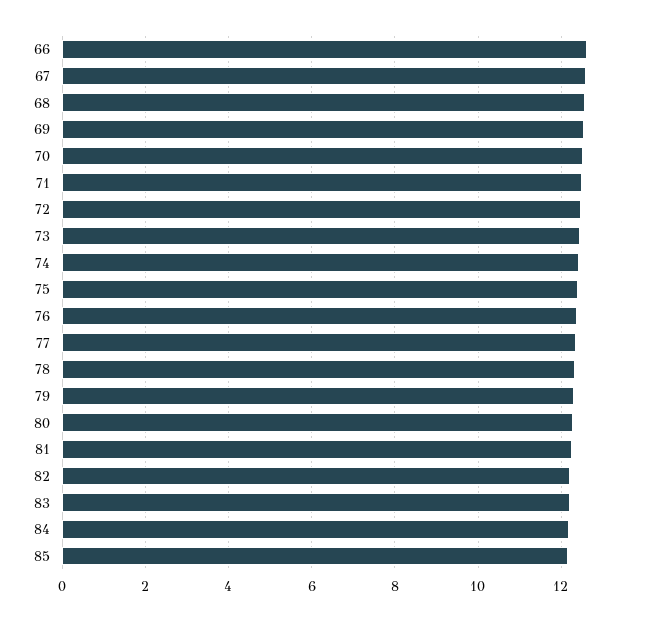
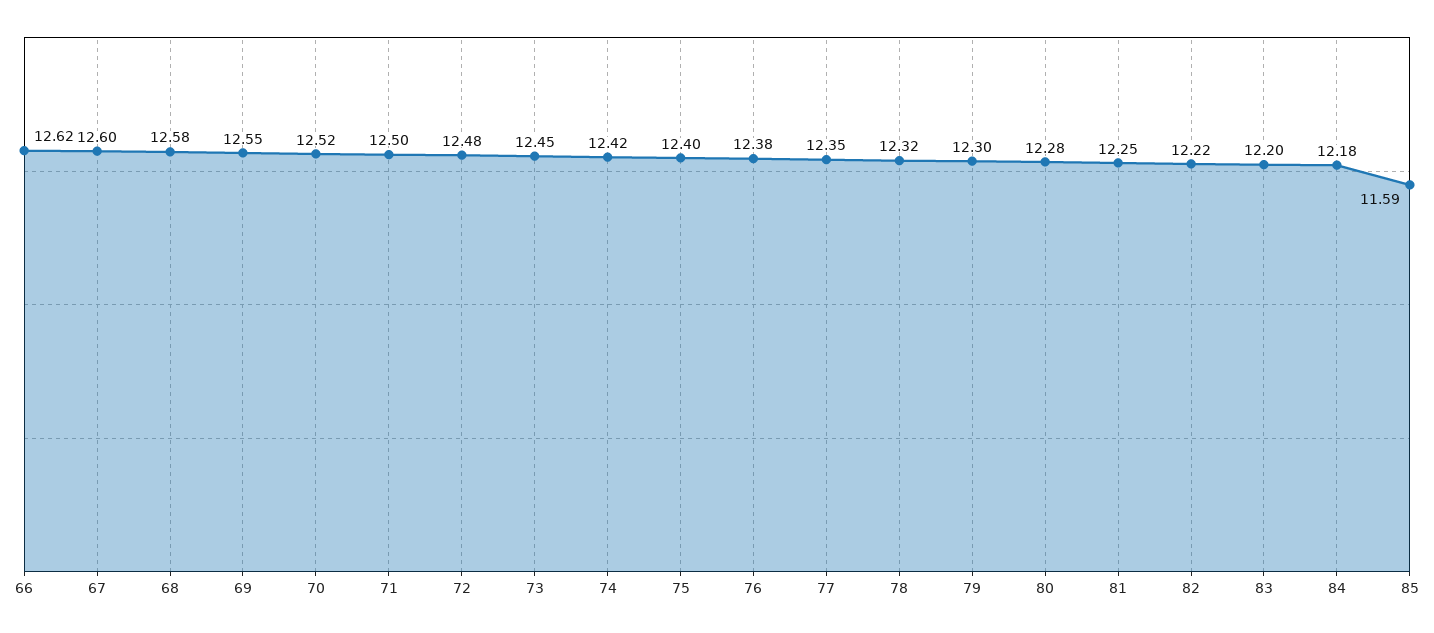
  {
    "66": 12.62,
    "67": 12.6,
    "68": 12.58,
    "69": 12.55,
    "70": 12.52,
    "71": 12.5,
    "72": 12.48,
    "73": 12.45,
    "74": 12.42,
    "75": 12.4,
    "76": 12.38,
    "77": 12.35,
    "78": 12.32,
    "79": 12.3,
    "80": 12.28,
    "81": 12.25,
    "82": 12.22,
    "83": 12.2,
    "84": 12.18,
-   "85": 12.2
+   "85": 11.59
  }

